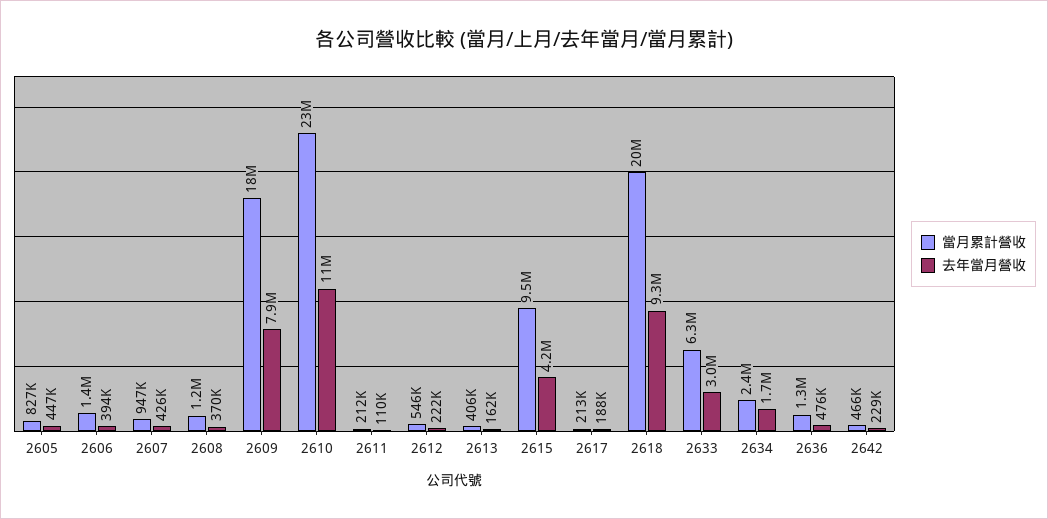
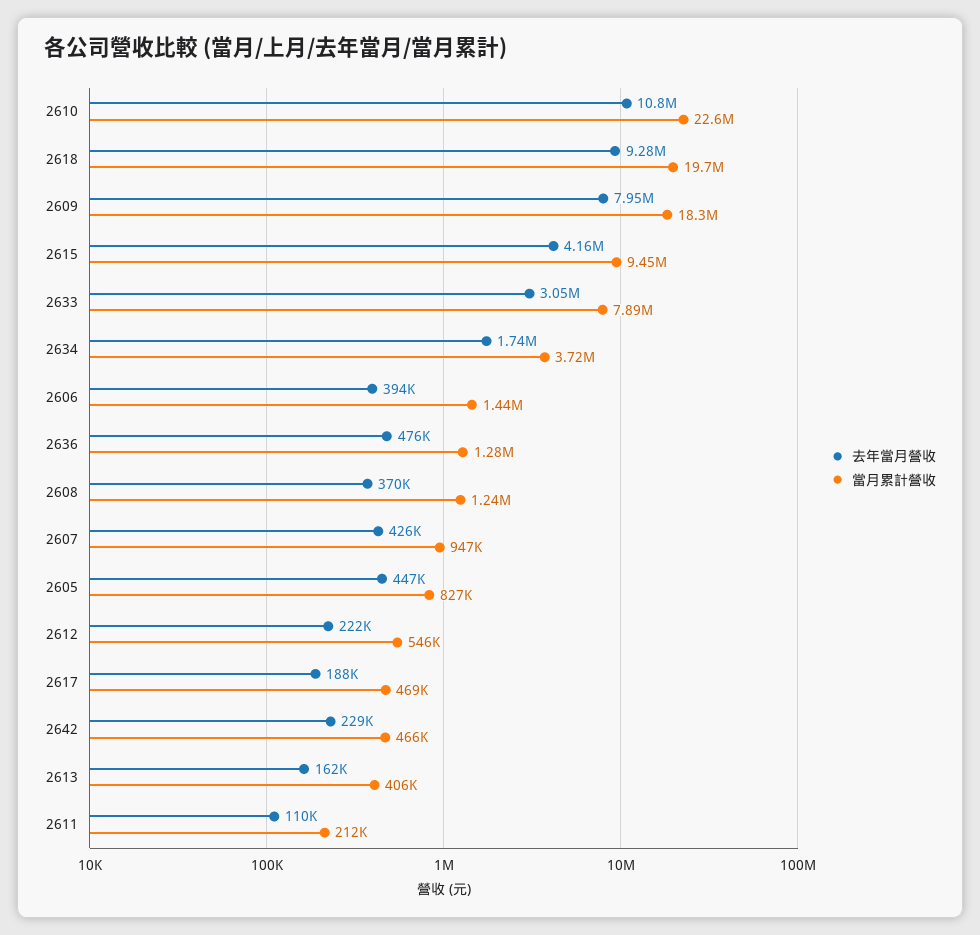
  {
    "當月累計營收": {
      "2605": 827000,
      "2606": 1440000,
      "2607": 947000,
      "2608": 1240000,
      "2609": 18300000,
      "2610": 22600000,
      "2611": 212000,
      "2612": 546000,
      "2613": 406000,
      "2615": 9450000,
-     "2617": 213000,
+     "2617": 469000,
      "2618": 19700000,
-     "2633": 6300000,
+     "2633": 7890000,
-     "2634": 2400000,
+     "2634": 3720000,
      "2636": 1280000,
      "2642": 466000
    },
    "去年當月營收": {
      "2605": 447000,
      "2606": 394000,
      "2607": 426000,
      "2608": 370000,
      "2609": 7950000,
      "2610": 10800000,
      "2611": 110000,
      "2612": 222000,
      "2613": 162000,
      "2615": 4160000,
      "2617": 188000,
      "2618": 9280000,
      "2633": 3050000,
      "2634": 1740000,
      "2636": 476000,
      "2642": 229000
    }
  }

